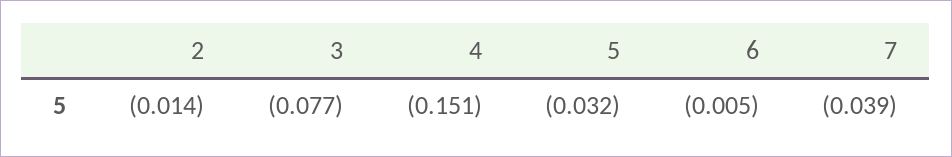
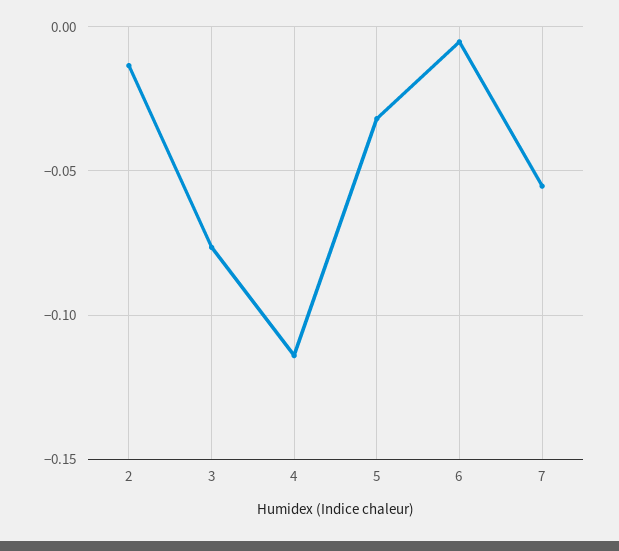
  {
    "2": -0.014,
    "3": -0.077,
-   "4": -0.151,
+   "4": -0.115,
    "5": -0.032,
    "6": -0.005,
-   "7": -0.039
+   "7": -0.055
  }

